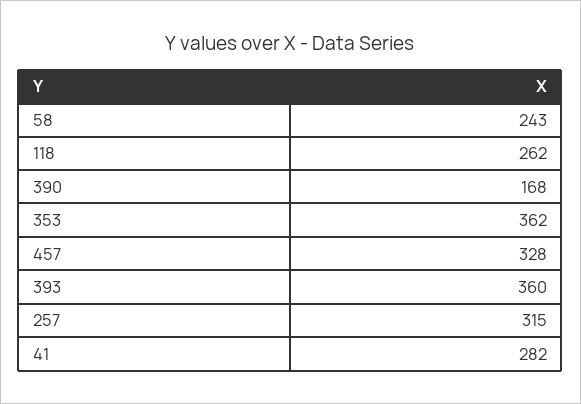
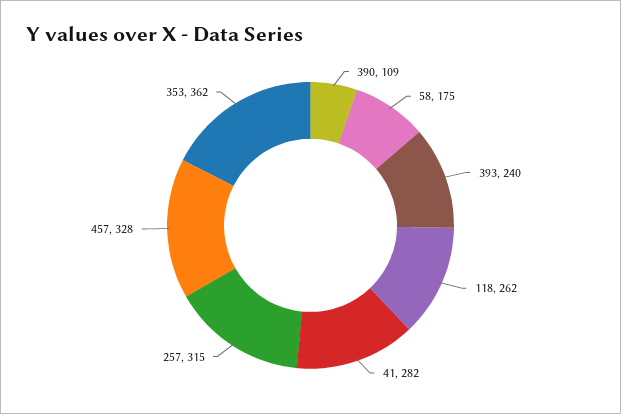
  {
-   "58": 243,
+   "58": 175,
    "118": 262,
-   "390": 168,
+   "390": 109,
    "353": 362,
    "457": 328,
-   "393": 360,
+   "393": 240,
    "257": 315,
    "41": 282
  }

